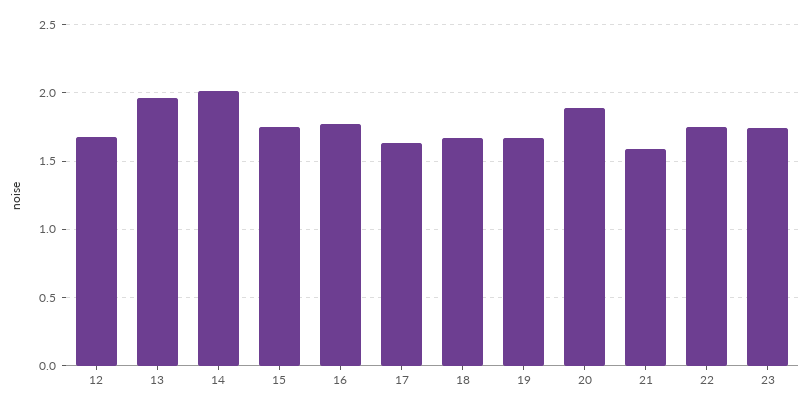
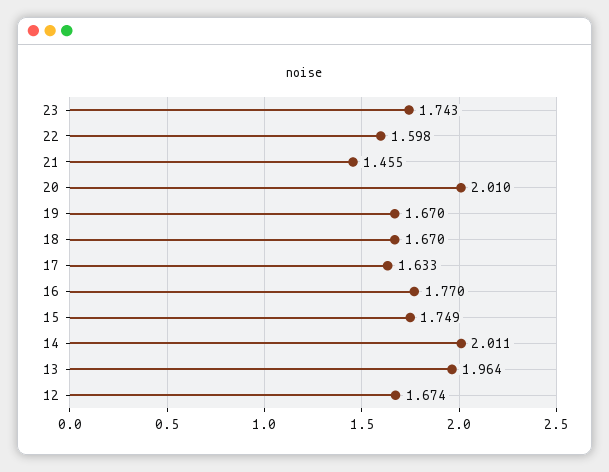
  {
    "12": 1.674,
    "13": 1.964,
    "14": 2.011,
    "15": 1.749,
    "16": 1.77,
    "17": 1.633,
    "18": 1.67,
    "19": 1.67,
-   "20": 1.9,
+   "20": 2.01,
-   "21": 1.6,
+   "21": 1.455,
-   "22": 1.75,
+   "22": 1.598,
    "23": 1.743
  }

